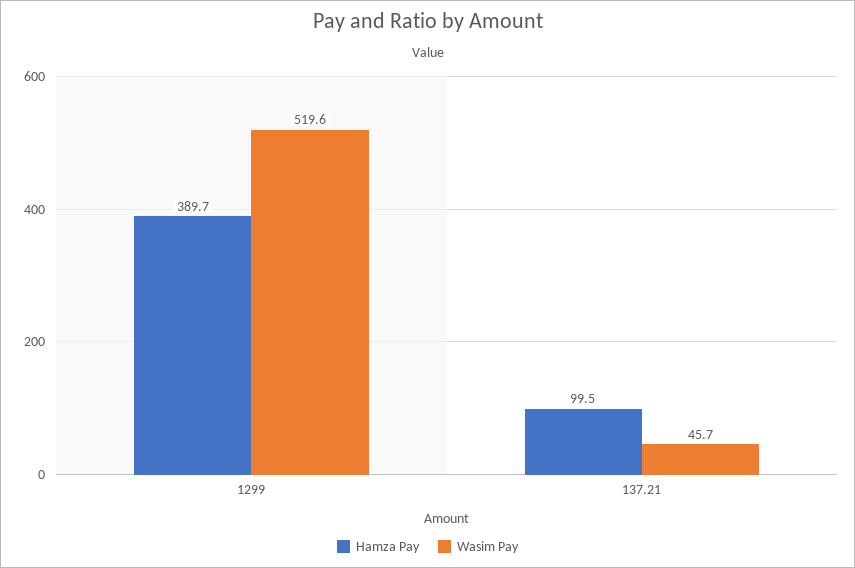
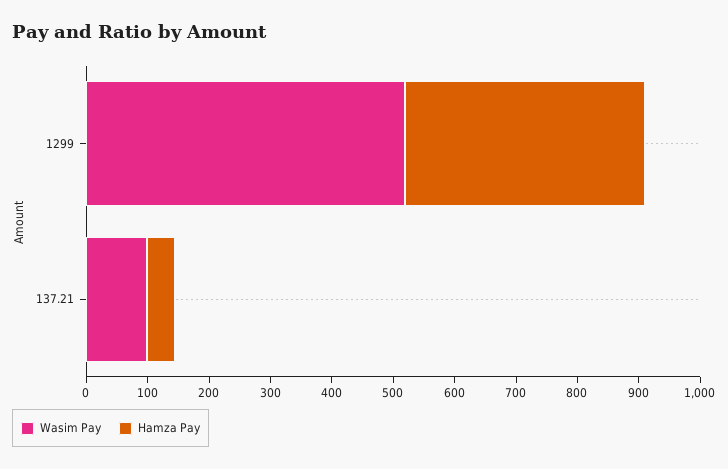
  {
    "Hamza Pay": {
      "1299": 389.7,
-     "137.21": 99.5
+     "137.21": 40
    },
    "Wasim Pay": {
      "1299": 519.6,
-     "137.21": 45.7
+     "137.21": 100
    }
  }

